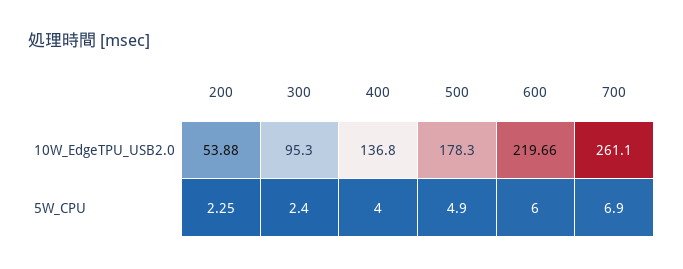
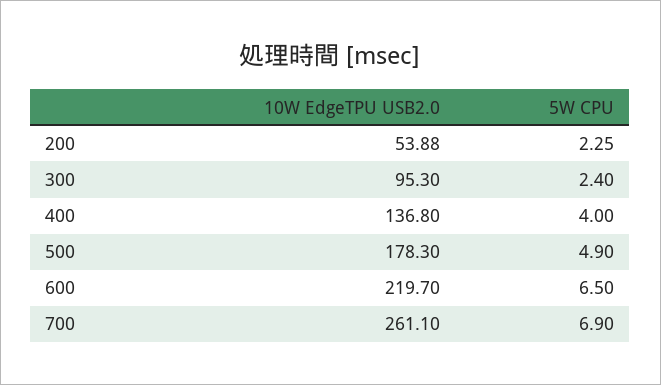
  {
    "200": {
      "10W_EdgeTPU_USB2.0": 53.88,
      "5W_CPU": 2.25
    },
    "300": {
      "10W_EdgeTPU_USB2.0": 95.3,
      "5W_CPU": 2.4
    },
    "400": {
      "10W_EdgeTPU_USB2.0": 136.8,
      "5W_CPU": 4
    },
    "500": {
      "10W_EdgeTPU_USB2.0": 178.3,
      "5W_CPU": 4.9
    },
    "600": {
-     "10W_EdgeTPU_USB2.0": 219.66,
+     "10W_EdgeTPU_USB2.0": 219.7,
-     "5W_CPU": 6
+     "5W_CPU": 6.5
    },
    "700": {
      "10W_EdgeTPU_USB2.0": 261.1,
      "5W_CPU": 6.9
    }
  }

